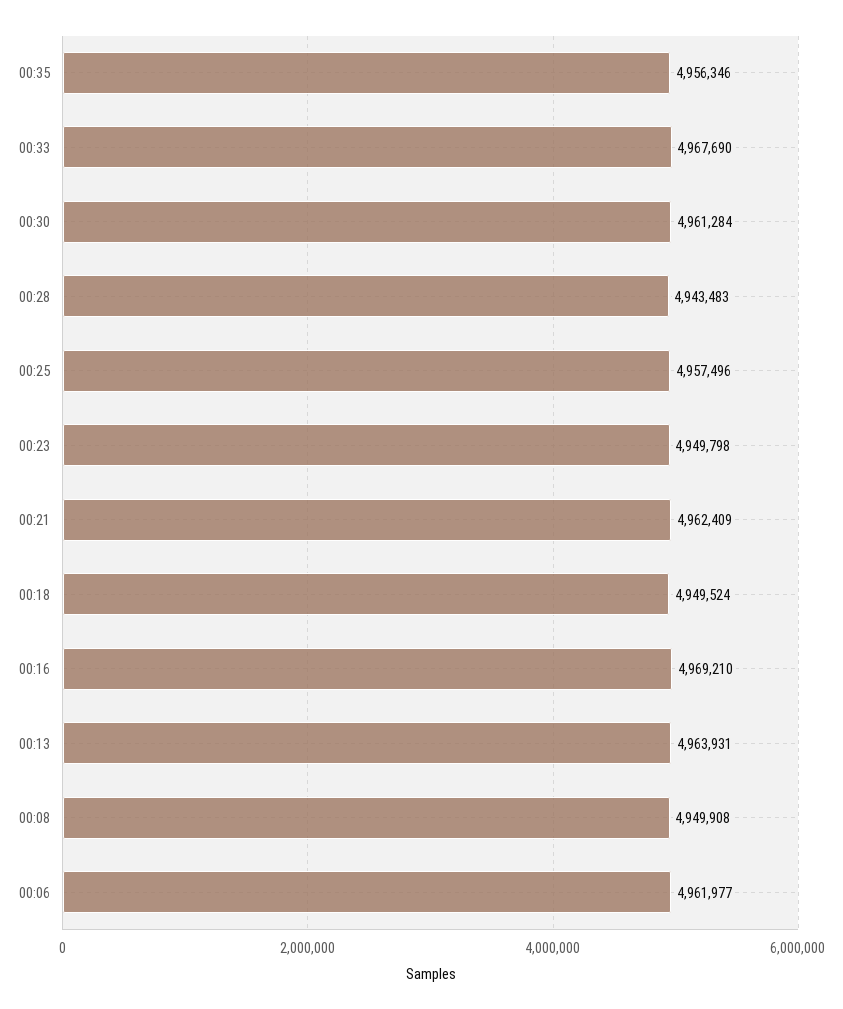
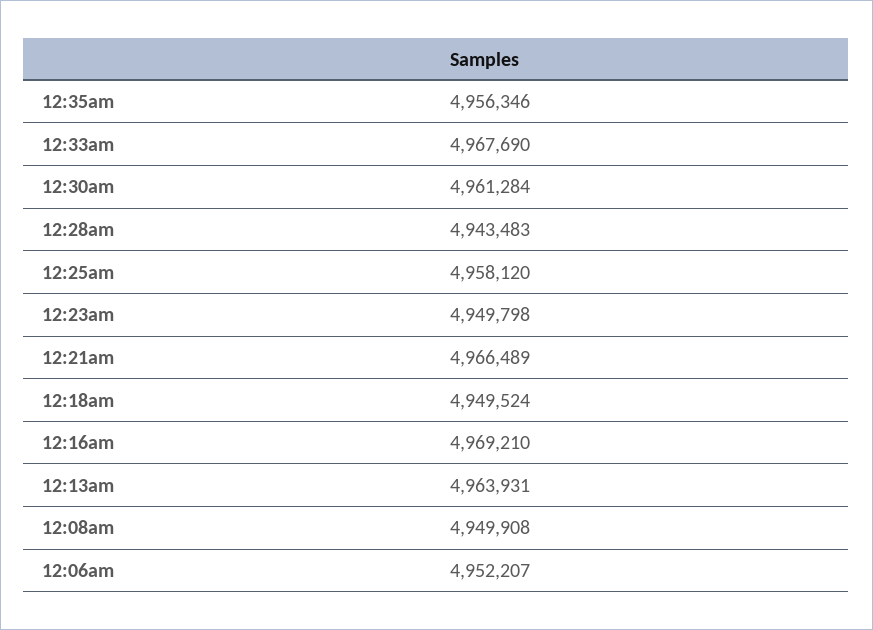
  {
    "00:35": 4956346,
    "00:33": 4967690,
    "00:30": 4961284,
    "00:28": 4943483,
-   "00:25": 4957496,
+   "00:25": 4958120,
    "00:23": 4949798,
-   "00:21": 4962409,
+   "00:21": 4966489,
    "00:18": 4949524,
    "00:16": 4969210,
    "00:13": 4963931,
    "00:08": 4949908,
-   "00:06": 4961977
+   "00:06": 4952207
  }

